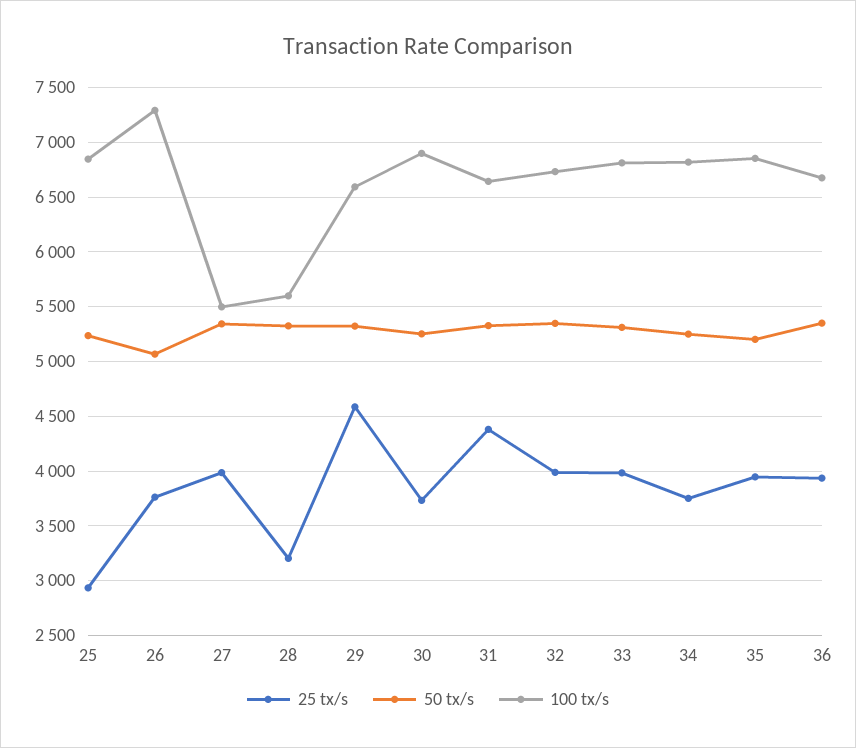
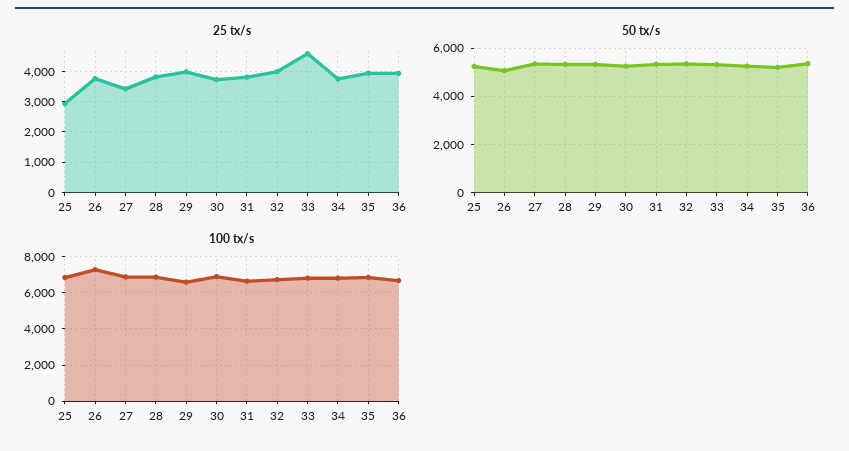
  {
    "25 tx/s": {
      "25": 2900,
      "26": 3800,
-     "27": 4000,
+     "27": 3400,
-     "28": 3200,
+     "28": 3800,
-     "29": 4600,
+     "29": 4000,
      "30": 3700,
-     "31": 4400,
+     "31": 3800,
      "32": 4000,
-     "33": 4000,
+     "33": 4600,
      "34": 3800,
      "35": 3900,
      "36": 3900
    },
    "50 tx/s": {
      "25": 5200,
      "26": 5100,
      "27": 5300,
      "28": 5300,
      "29": 5300,
      "30": 5300,
      "31": 5300,
      "32": 5300,
      "33": 5300,
      "34": 5200,
      "35": 5200,
      "36": 5400
    },
    "100 tx/s": {
      "25": 6800,
      "26": 7300,
-     "27": 5500,
+     "27": 7000,
-     "28": 5600,
+     "28": 7000,
      "29": 6600,
      "30": 6900,
      "31": 6600,
      "32": 6700,
      "33": 6800,
      "34": 6800,
      "35": 6900,
      "36": 6700
    }
  }

